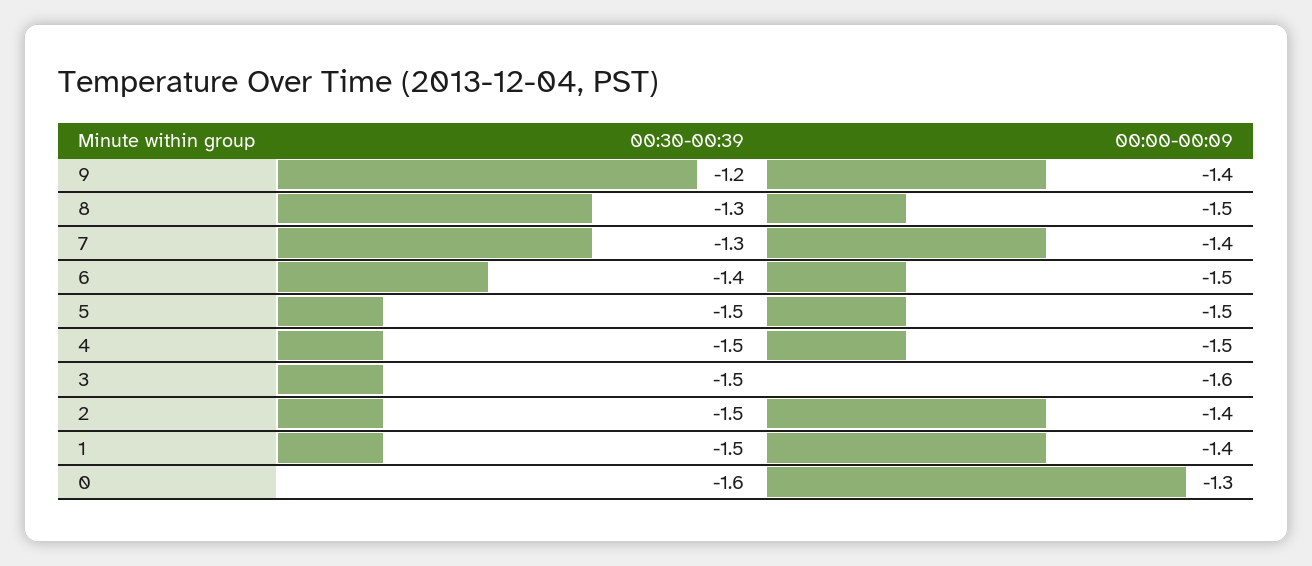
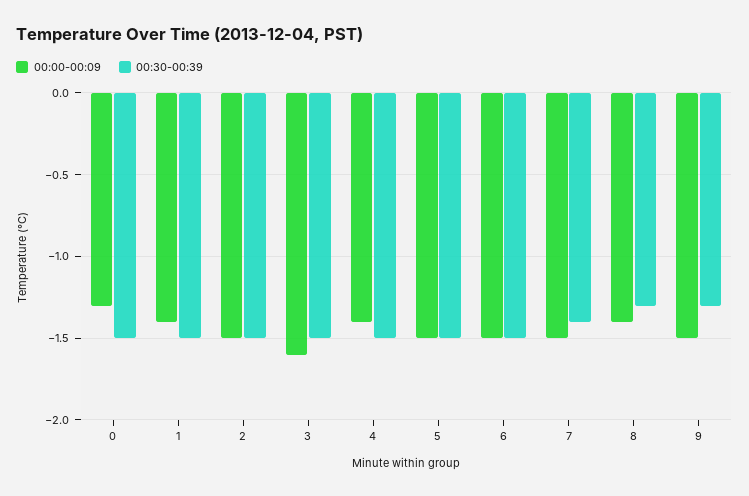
  {
    "00:30-00:39": {
-     "9": -1.2,
+     "9": -1.3,
      "8": -1.3,
-     "7": -1.3,
+     "7": -1.4,
-     "6": -1.4,
+     "6": -1.5,
      "5": -1.5,
      "4": -1.5,
      "3": -1.5,
      "2": -1.5,
      "1": -1.5,
-     "0": -1.6
+     "0": -1.5
    },
    "00:00-00:09": {
-     "9": -1.4,
+     "9": -1.5,
-     "8": -1.5,
+     "8": -1.4,
-     "7": -1.4,
+     "7": -1.5,
      "6": -1.5,
      "5": -1.5,
-     "4": -1.5,
+     "4": -1.4,
      "3": -1.6,
-     "2": -1.4,
+     "2": -1.5,
      "1": -1.4,
      "0": -1.3
    }
  }

